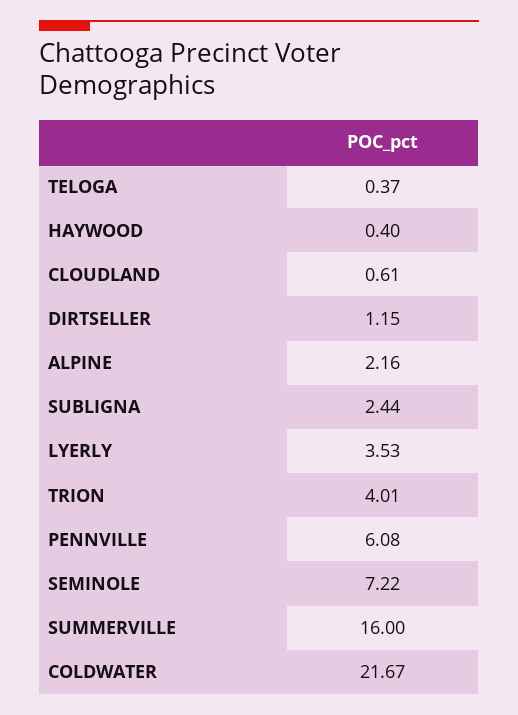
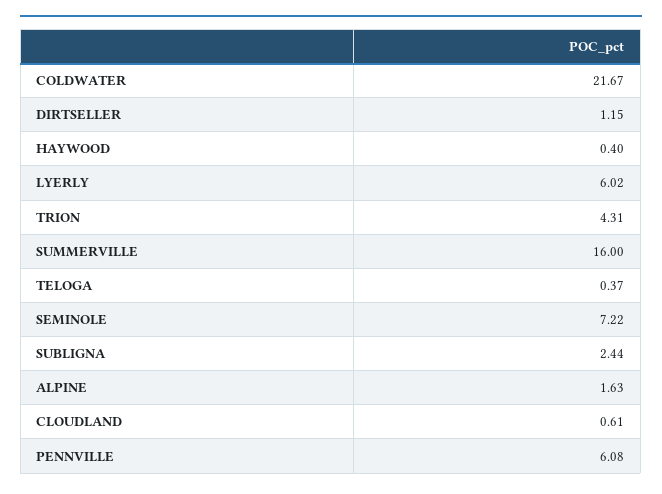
  {
    "TELOGA": 0.37,
    "HAYWOOD": 0.4,
    "CLOUDLAND": 0.61,
    "DIRTSELLER": 1.15,
-   "ALPINE": 2.16,
+   "ALPINE": 1.63,
    "SUBLIGNA": 2.44,
-   "LYERLY": 3.53,
+   "LYERLY": 6.02,
-   "TRION": 4.01,
+   "TRION": 4.31,
    "PENNVILLE": 6.08,
    "SEMINOLE": 7.22,
    "SUMMERVILLE": 16,
    "COLDWATER": 21.67
  }

